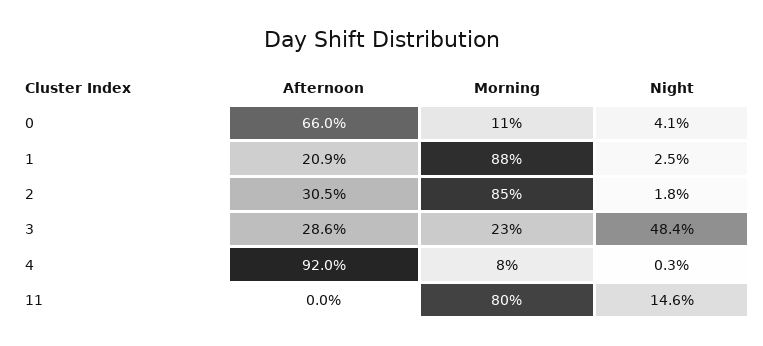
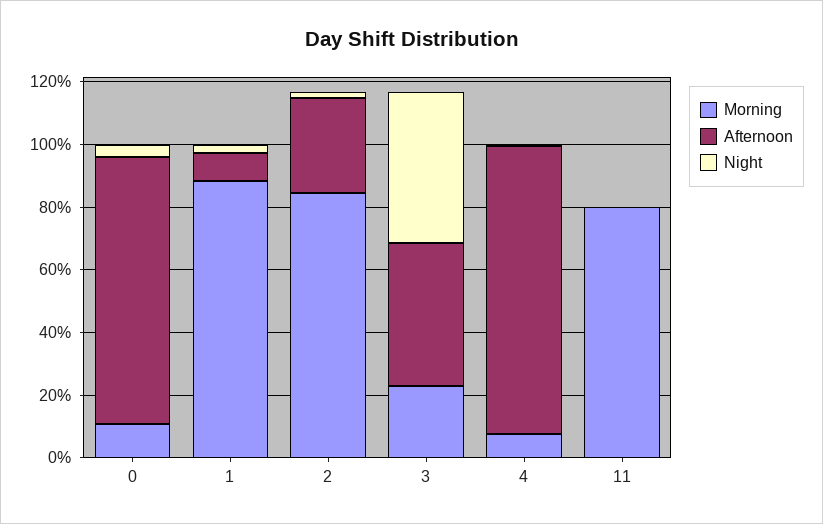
  {
    "Afternoon": {
-     "0": 66,
+     "0": 85,
-     "1": 20.9,
+     "1": 10,
      "2": 30.5,
-     "3": 28.6,
+     "3": 45,
      "4": 92,
      "11": 0
    },
    "Morning": {
      "0": 11,
      "1": 88,
      "2": 85,
      "3": 23,
      "4": 8,
      "11": 80
    },
    "Night": {
      "0": 4.1,
      "1": 2.5,
      "2": 1.8,
      "3": 48.4,
      "4": 0.3,
-     "11": 14.6
+     "11": 0
    }
  }

